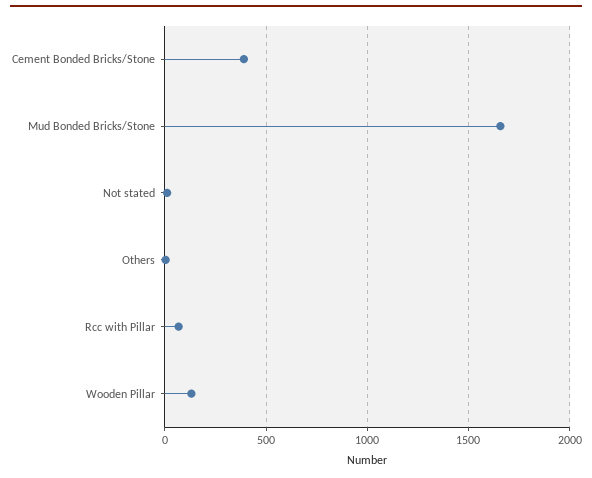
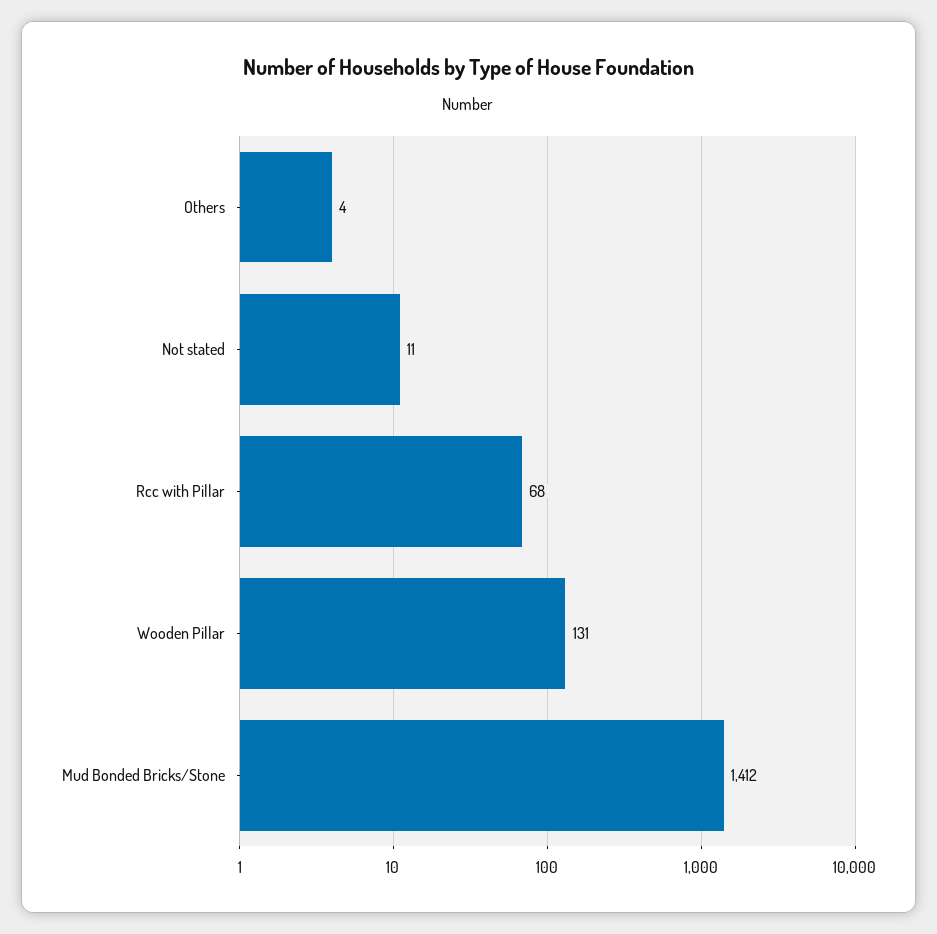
  {
-   "Cement Bonded Bricks/Stone": 400,
-   "Mud Bonded Bricks/Stone": 1650,
+   "Mud Bonded Bricks/Stone": 1412,
    "Not stated": 11,
    "Others": 4,
    "Rcc with Pillar": 68,
    "Wooden Pillar": 131
  }

